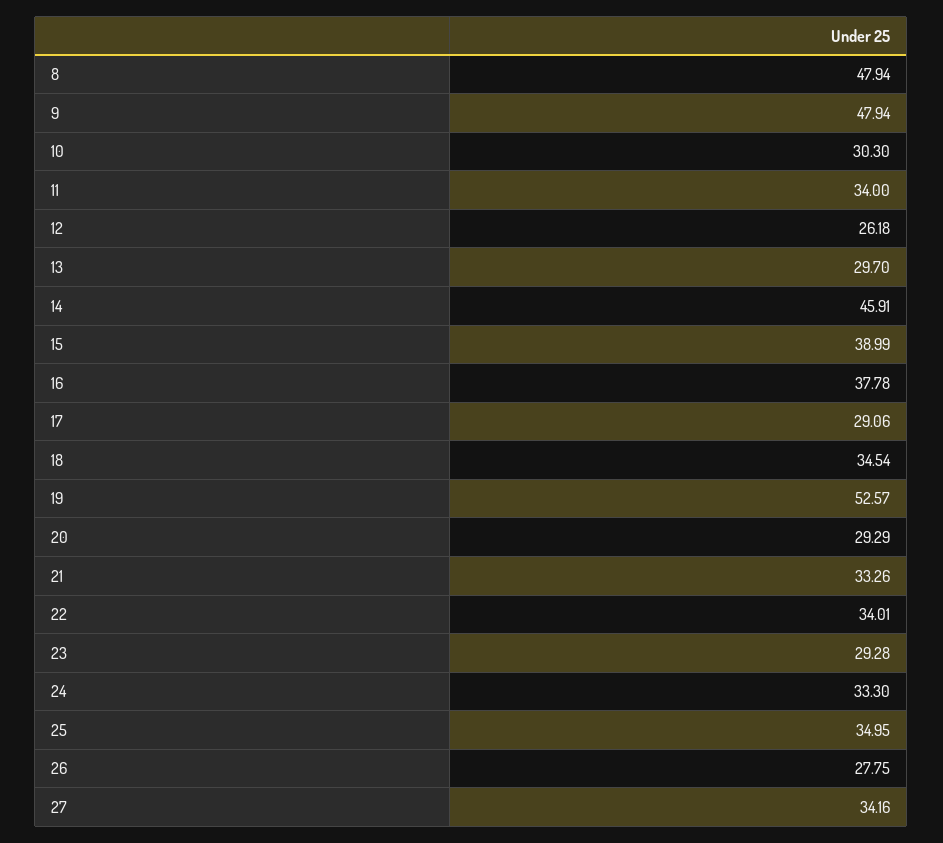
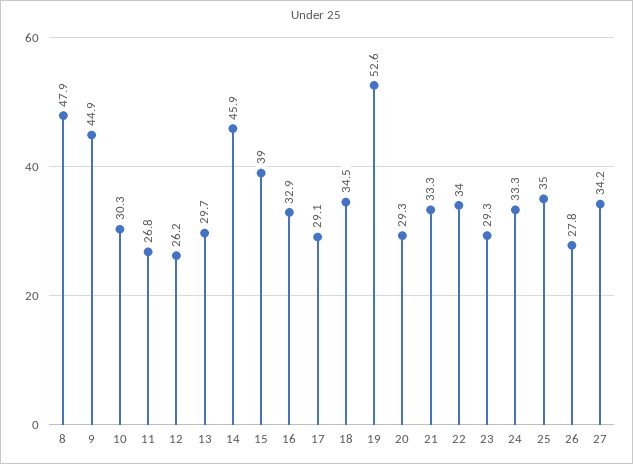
  {
    "8": 47.94,
-   "9": 47.94,
+   "9": 44.9,
    "10": 30.3,
-   "11": 34,
+   "11": 26.8,
    "12": 26.18,
    "13": 29.7,
    "14": 45.91,
    "15": 38.99,
-   "16": 37.78,
+   "16": 32.9,
    "17": 29.06,
    "18": 34.54,
    "19": 52.57,
    "20": 29.29,
    "21": 33.26,
    "22": 34.01,
    "23": 29.28,
    "24": 33.3,
    "25": 34.95,
    "26": 27.75,
    "27": 34.16
  }

